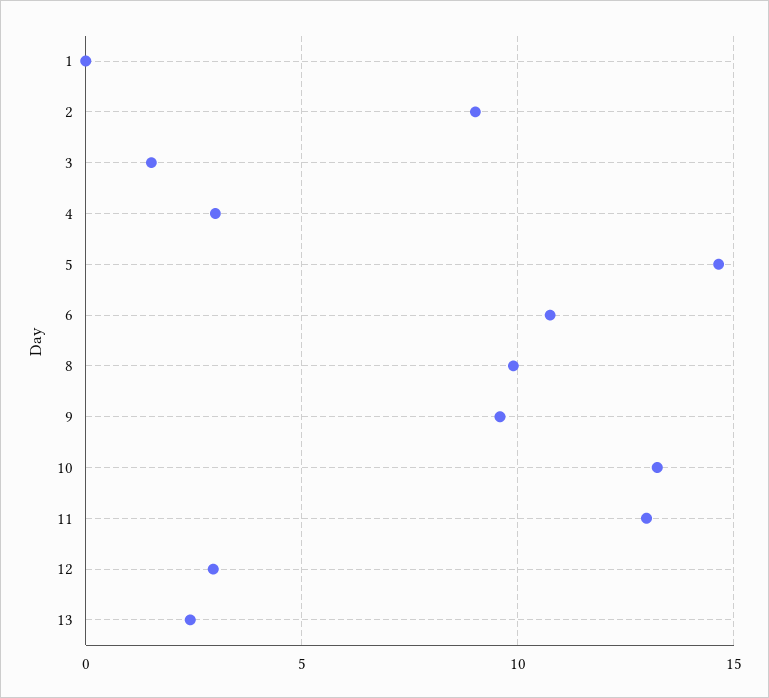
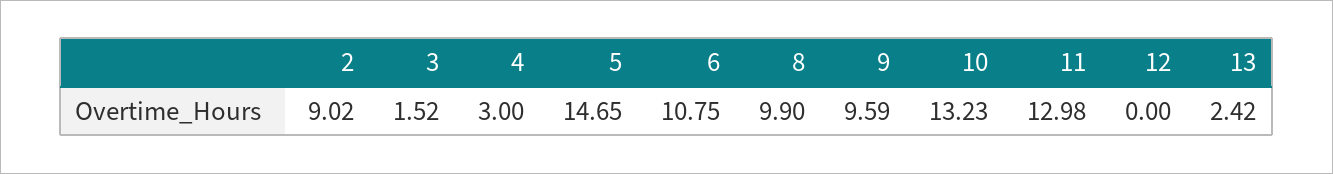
  {
-   "1": 0,
    "2": 9.02,
    "3": 1.52,
    "4": 3,
    "5": 14.65,
    "6": 10.75,
    "8": 9.9,
    "9": 9.59,
    "10": 13.23,
    "11": 12.98,
-   "12": 3,
+   "12": 0,
    "13": 2.42
  }

